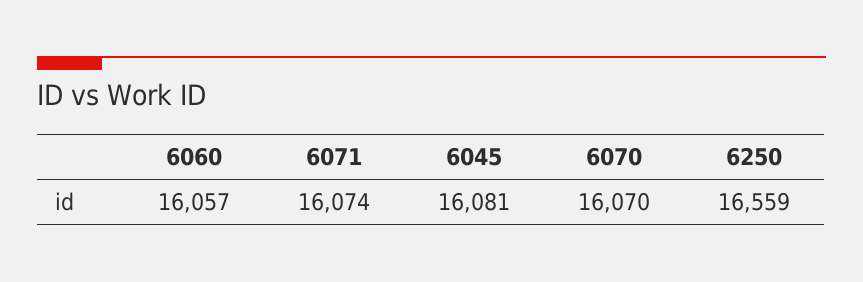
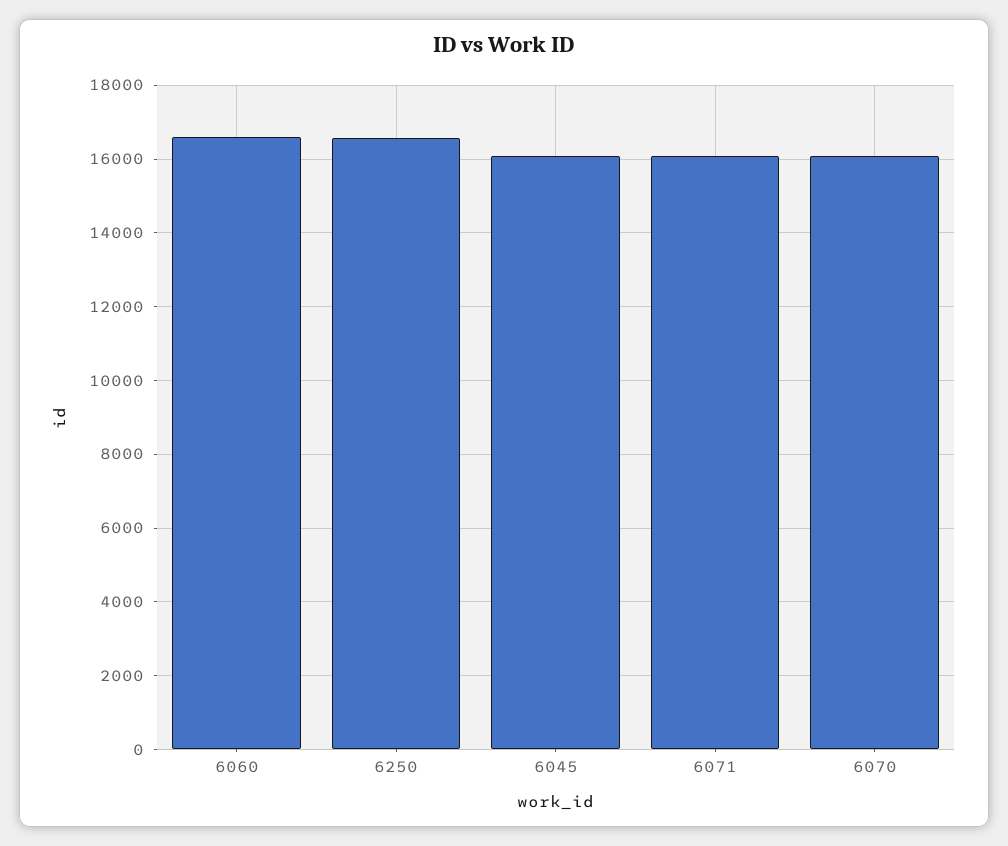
  {
-   "6060": 16057,
+   "6060": 16600,
    "6071": 16074,
    "6045": 16081,
    "6070": 16070,
    "6250": 16559
  }

